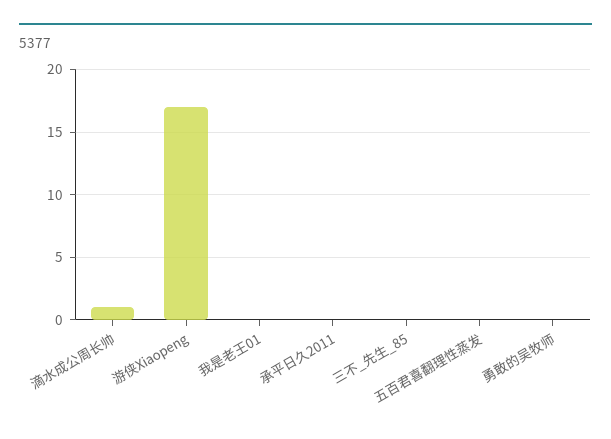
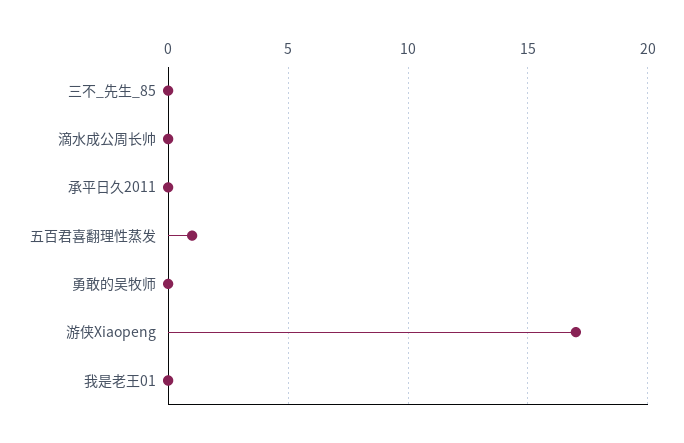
  {
-   "滴水成公周长帅": 1,
+   "滴水成公周长帅": 0,
    "游侠Xiaopeng": 17,
    "我是老王01": 0,
    "承平日久2011": 0,
    "三不_先生_85": 0,
-   "五百君喜翻理性蒸发": 0,
+   "五百君喜翻理性蒸发": 1,
    "勇敢的吴牧师": 0
  }

